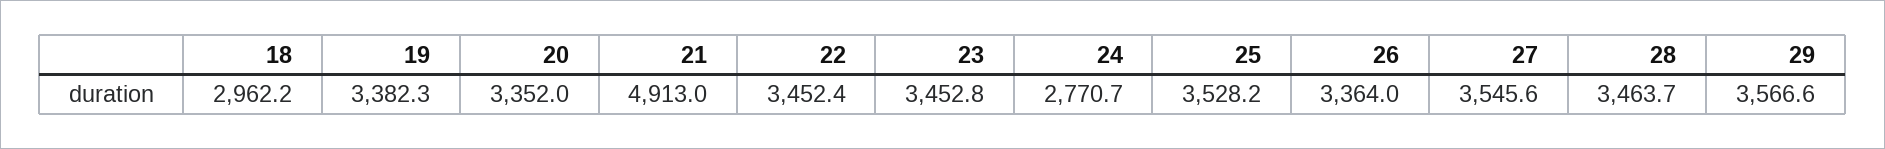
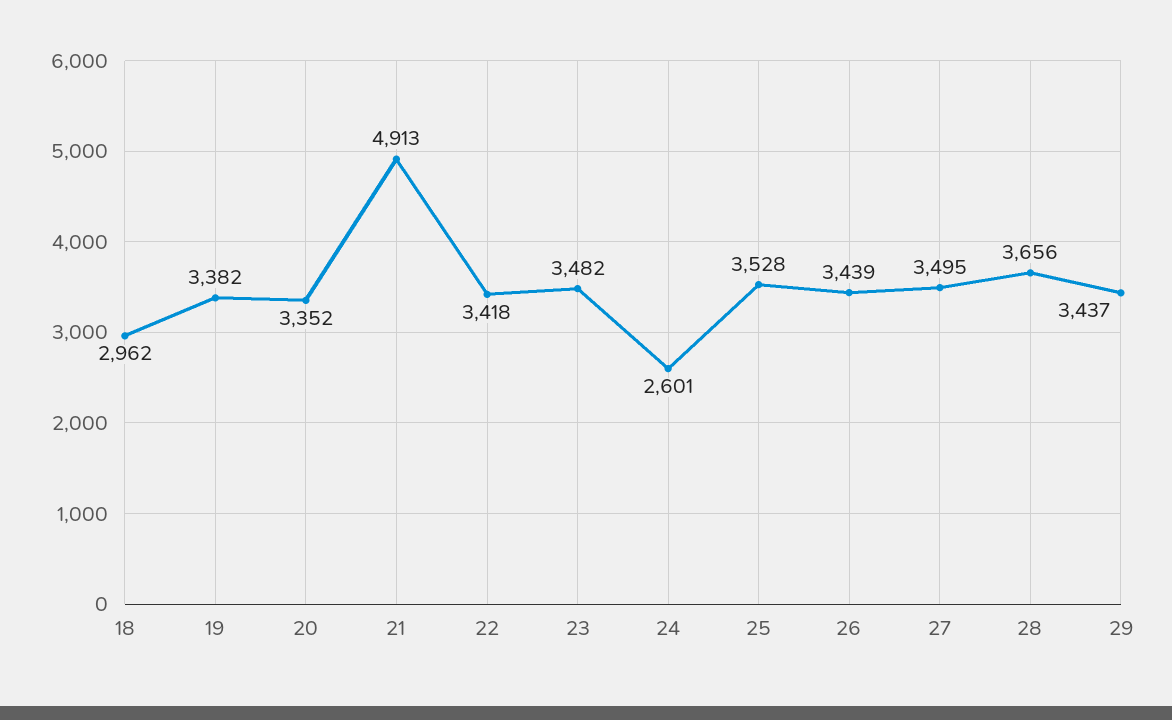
  {
    "18": 2962.2,
    "19": 3382.3,
    "20": 3352,
    "21": 4913,
-   "22": 3452.4,
+   "22": 3418,
-   "23": 3452.8,
+   "23": 3482,
-   "24": 2770.7,
+   "24": 2601,
    "25": 3528.2,
-   "26": 3364,
+   "26": 3439,
-   "27": 3545.6,
+   "27": 3495,
-   "28": 3463.7,
+   "28": 3656,
-   "29": 3566.6
+   "29": 3437
  }

